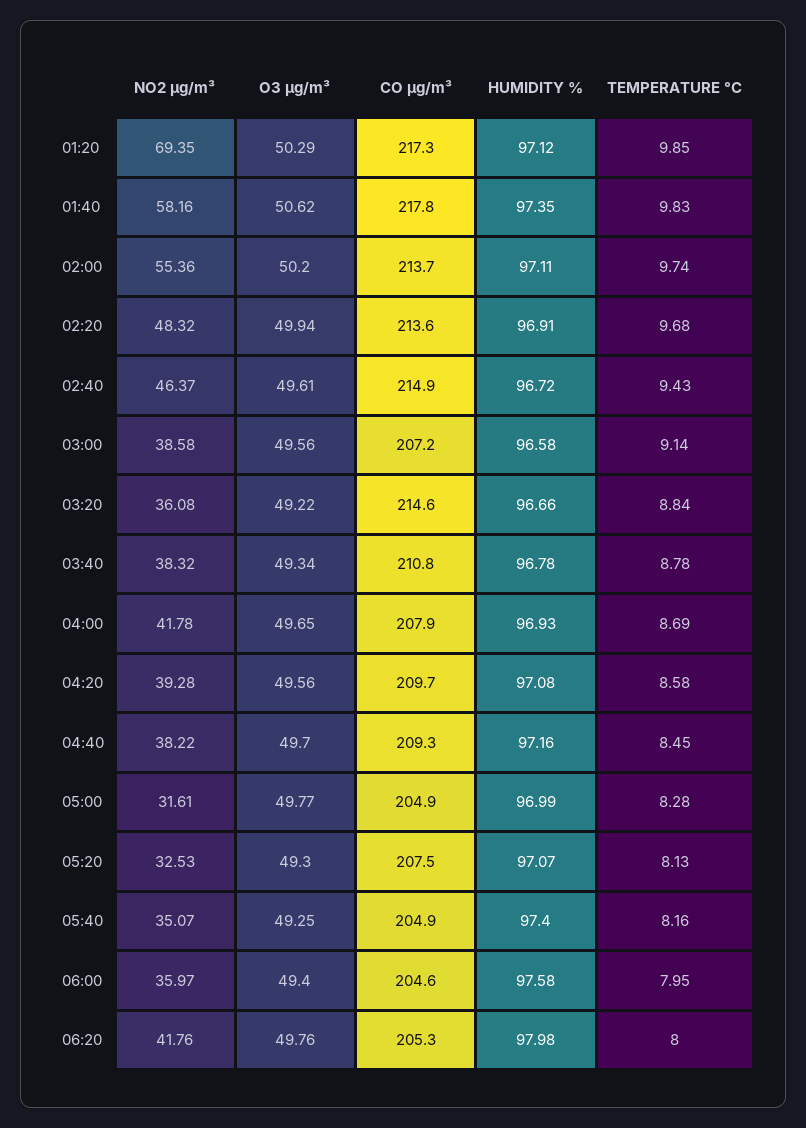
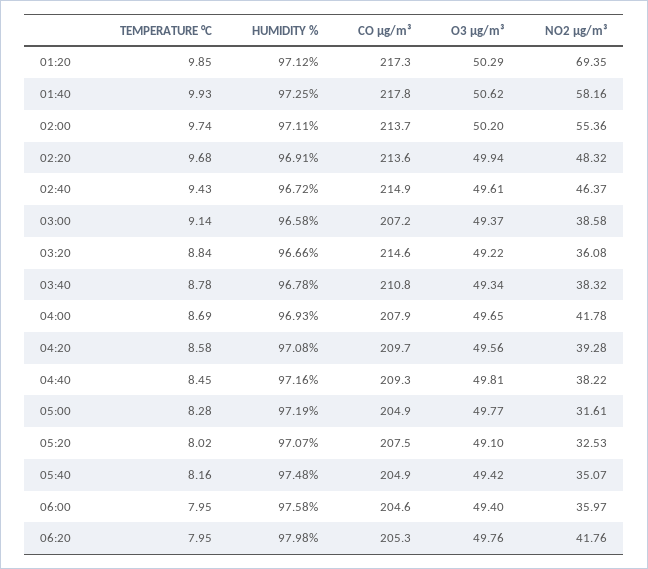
  {
    "NO2 µg/m³": {
      "01:20": 69.35,
      "01:40": 58.16,
      "02:00": 55.36,
      "02:20": 48.32,
      "02:40": 46.37,
      "03:00": 38.58,
      "03:20": 36.08,
      "03:40": 38.32,
      "04:00": 41.78,
      "04:20": 39.28,
      "04:40": 38.22,
      "05:00": 31.61,
      "05:20": 32.53,
      "05:40": 35.07,
      "06:00": 35.97,
      "06:20": 41.76
    },
    "O3 µg/m³": {
      "01:20": 50.29,
      "01:40": 50.62,
      "02:00": 50.2,
      "02:20": 49.94,
      "02:40": 49.61,
-     "03:00": 49.56,
+     "03:00": 49.37,
      "03:20": 49.22,
      "03:40": 49.34,
      "04:00": 49.65,
      "04:20": 49.56,
-     "04:40": 49.7,
+     "04:40": 49.81,
      "05:00": 49.77,
-     "05:20": 49.3,
+     "05:20": 49.1,
-     "05:40": 49.25,
+     "05:40": 49.42,
      "06:00": 49.4,
      "06:20": 49.76
    },
    "CO µg/m³": {
      "01:20": 217.3,
      "01:40": 217.8,
      "02:00": 213.7,
      "02:20": 213.6,
      "02:40": 214.9,
      "03:00": 207.2,
      "03:20": 214.6,
      "03:40": 210.8,
      "04:00": 207.9,
      "04:20": 209.7,
      "04:40": 209.3,
      "05:00": 204.9,
      "05:20": 207.5,
      "05:40": 204.9,
      "06:00": 204.6,
      "06:20": 205.3
    },
    "HUMIDITY %": {
      "01:20": 97.12,
-     "01:40": 97.35,
+     "01:40": 97.25,
      "02:00": 97.11,
      "02:20": 96.91,
      "02:40": 96.72,
      "03:00": 96.58,
      "03:20": 96.66,
      "03:40": 96.78,
      "04:00": 96.93,
      "04:20": 97.08,
      "04:40": 97.16,
-     "05:00": 96.99,
+     "05:00": 97.19,
      "05:20": 97.07,
-     "05:40": 97.4,
+     "05:40": 97.48,
      "06:00": 97.58,
      "06:20": 97.98
    },
    "TEMPERATURE °C": {
      "01:20": 9.85,
-     "01:40": 9.83,
+     "01:40": 9.93,
      "02:00": 9.74,
      "02:20": 9.68,
      "02:40": 9.43,
      "03:00": 9.14,
      "03:20": 8.84,
      "03:40": 8.78,
      "04:00": 8.69,
      "04:20": 8.58,
      "04:40": 8.45,
      "05:00": 8.28,
-     "05:20": 8.13,
+     "05:20": 8.02,
      "05:40": 8.16,
      "06:00": 7.95,
-     "06:20": 8
+     "06:20": 7.95
    }
  }

